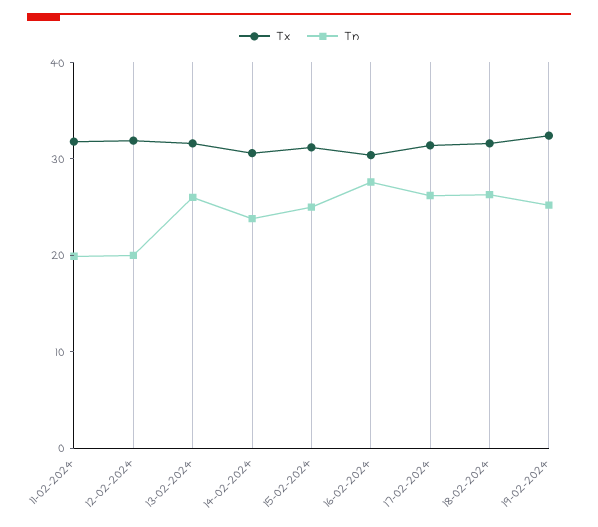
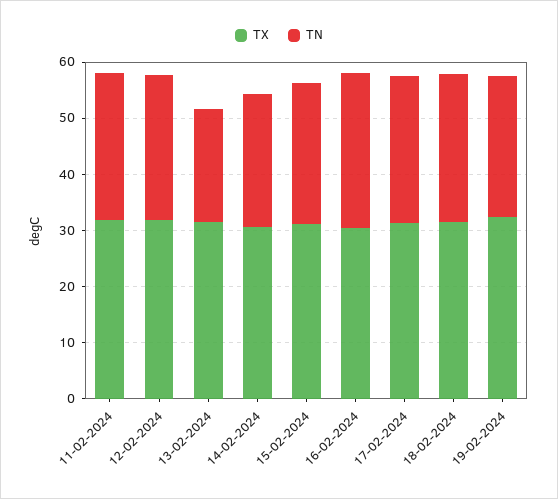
  {
    "Tx": {
      "11-02-2024": 32,
      "12-02-2024": 32,
      "13-02-2024": 32,
      "14-02-2024": 30,
      "15-02-2024": 32,
      "16-02-2024": 30,
      "17-02-2024": 32,
      "18-02-2024": 32,
      "19-02-2024": 32
    },
    "Tn": {
-     "11-02-2024": 20,
+     "11-02-2024": 26,
-     "12-02-2024": 20,
+     "12-02-2024": 26,
-     "13-02-2024": 26,
+     "13-02-2024": 20,
      "14-02-2024": 24,
      "15-02-2024": 26,
      "16-02-2024": 28,
      "17-02-2024": 26,
      "18-02-2024": 26,
      "19-02-2024": 26
    }
  }

